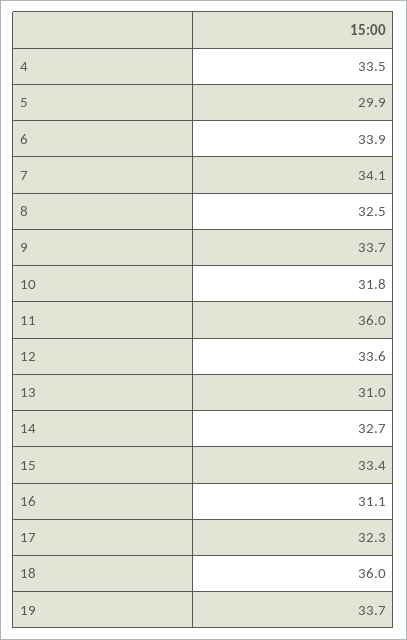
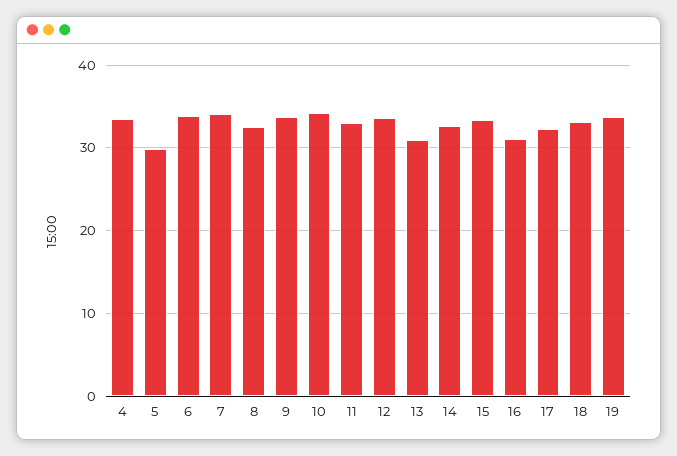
  {
    "4": 33.5,
    "5": 29.9,
    "6": 33.9,
    "7": 34.1,
    "8": 32.5,
    "9": 33.7,
-   "10": 31.8,
+   "10": 34,
-   "11": 36,
+   "11": 33,
    "12": 33.6,
    "13": 31,
    "14": 32.7,
    "15": 33.4,
    "16": 31.1,
    "17": 32.3,
-   "18": 36,
+   "18": 33,
    "19": 33.7
  }

